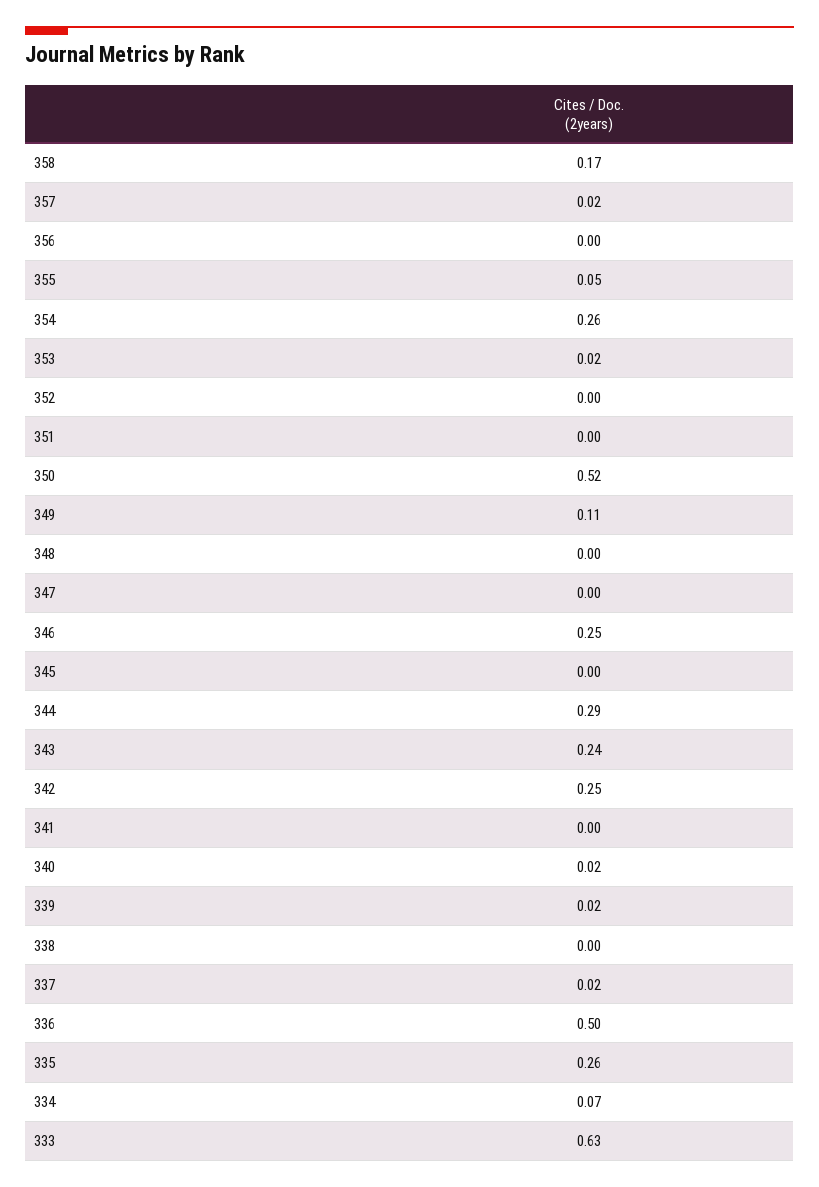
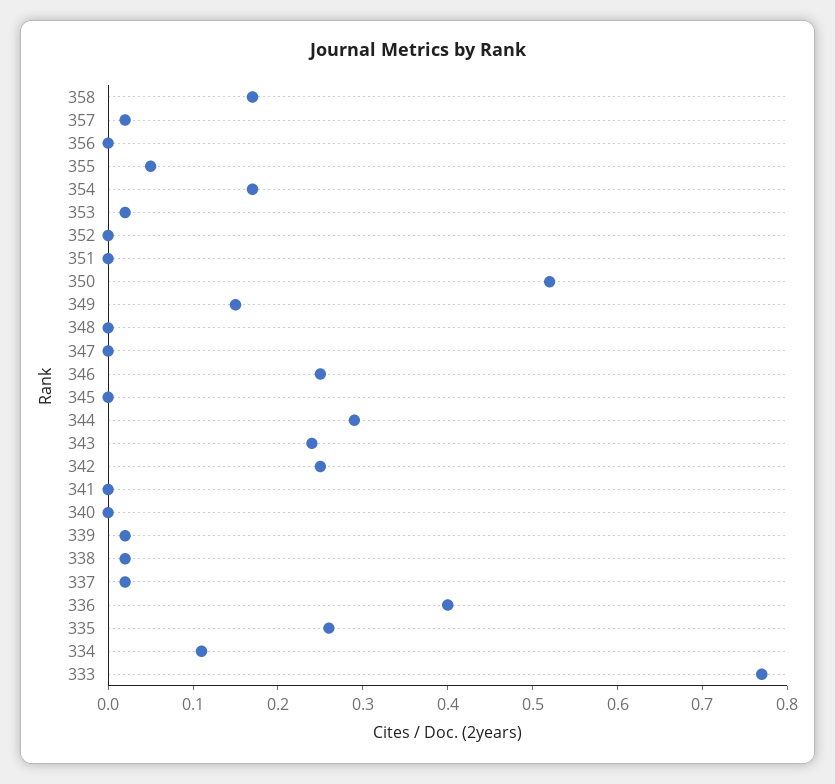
  {
    "358": 0.17,
    "357": 0.02,
    "356": 0,
    "355": 0.05,
-   "354": 0.26,
+   "354": 0.17,
    "353": 0.02,
    "352": 0,
    "351": 0,
    "350": 0.52,
-   "349": 0.11,
+   "349": 0.15,
    "348": 0,
    "347": 0,
    "346": 0.25,
    "345": 0,
    "344": 0.29,
    "343": 0.24,
    "342": 0.25,
    "341": 0,
-   "340": 0.02,
+   "340": 0,
    "339": 0.02,
-   "338": 0,
+   "338": 0.02,
    "337": 0.02,
-   "336": 0.5,
+   "336": 0.4,
    "335": 0.26,
-   "334": 0.07,
+   "334": 0.11,
-   "333": 0.63
+   "333": 0.77
  }

